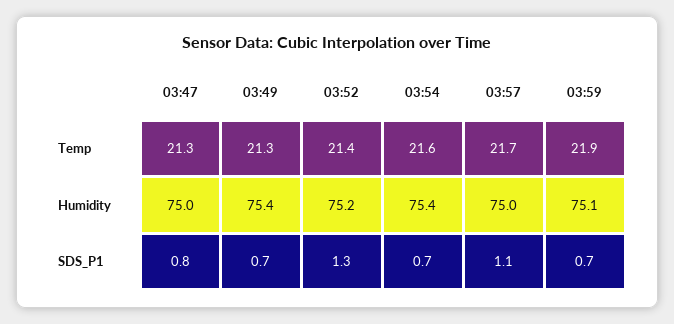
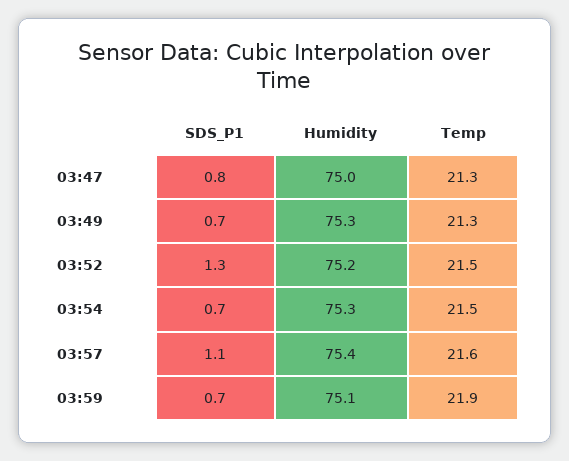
  {
    "03:47": {
      "Temp": 21.3,
      "Humidity": 75,
      "SDS_P1": 0.8
    },
    "03:49": {
      "Temp": 21.3,
-     "Humidity": 75.4,
+     "Humidity": 75.3,
      "SDS_P1": 0.7
    },
    "03:52": {
-     "Temp": 21.4,
+     "Temp": 21.5,
      "Humidity": 75.2,
      "SDS_P1": 1.3
    },
    "03:54": {
-     "Temp": 21.6,
+     "Temp": 21.5,
-     "Humidity": 75.4,
+     "Humidity": 75.3,
      "SDS_P1": 0.7
    },
    "03:57": {
-     "Temp": 21.7,
+     "Temp": 21.6,
-     "Humidity": 75,
+     "Humidity": 75.4,
      "SDS_P1": 1.1
    },
    "03:59": {
      "Temp": 21.9,
      "Humidity": 75.1,
      "SDS_P1": 0.7
    }
  }

